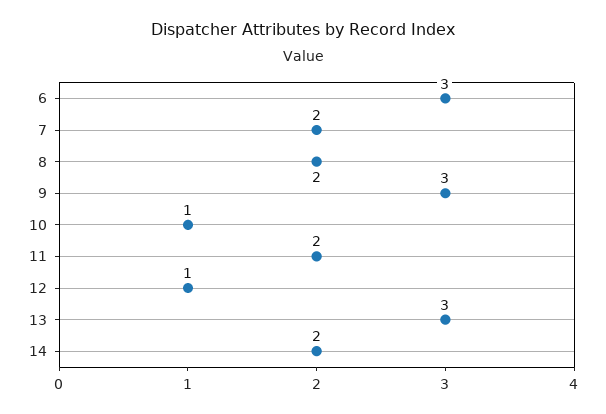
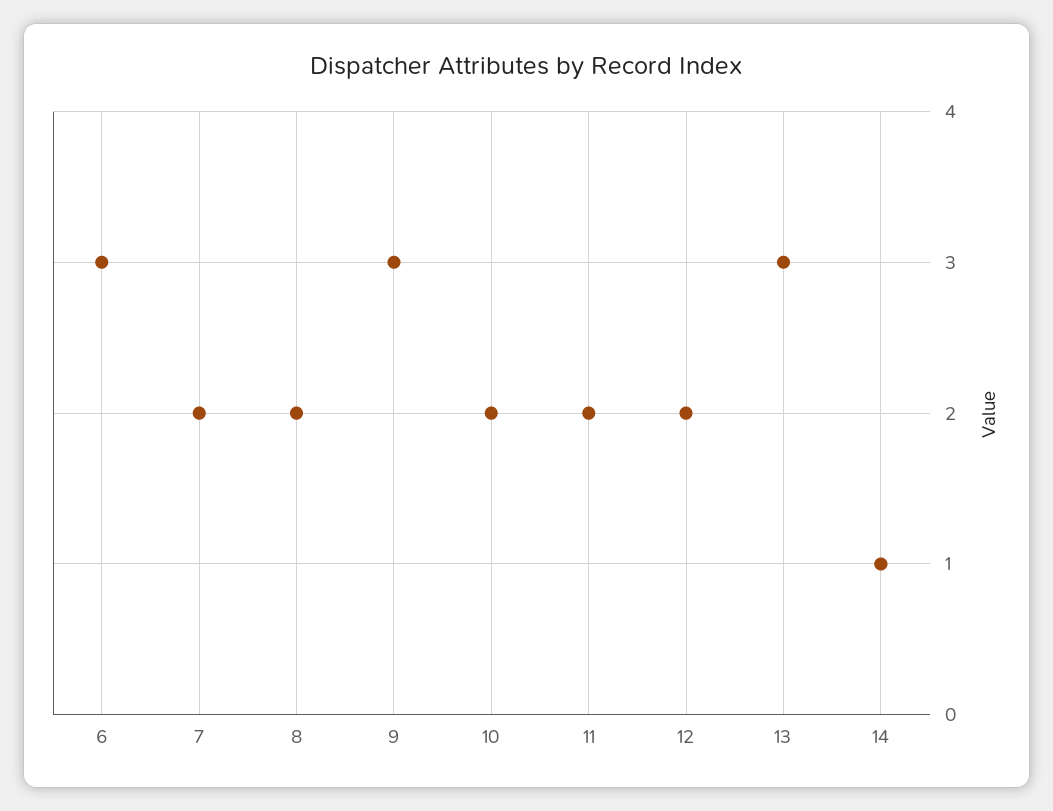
  {
    "6": 3,
    "7": 2,
    "8": 2,
    "9": 3,
-   "10": 1,
+   "10": 2,
    "11": 2,
-   "12": 1,
+   "12": 2,
    "13": 3,
-   "14": 2
+   "14": 1
  }

